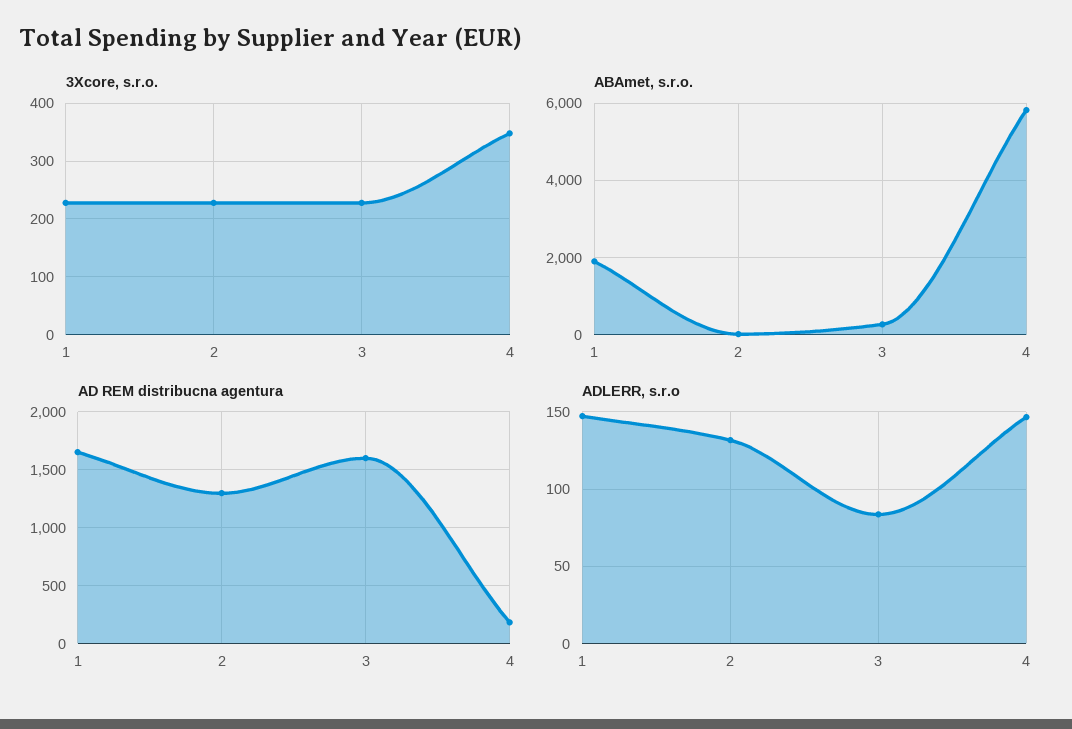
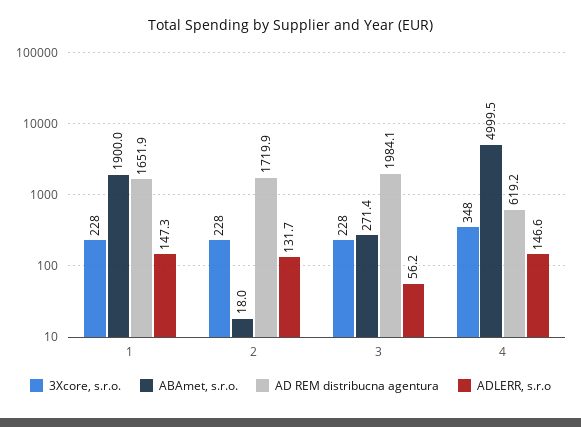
  {
    "3Xcore, s.r.o.": {
      "1": 228,
      "2": 228,
      "3": 228,
      "4": 348
    },
    "ABAmet, s.r.o.": {
      "1": 1900,
      "2": 18,
      "3": 271.4,
-     "4": 5800
+     "4": 4999.5
    },
    "AD REM distribucna agentura": {
      "1": 1651.9,
-     "2": 1300,
+     "2": 1719.9,
-     "3": 1600,
+     "3": 1984.1,
-     "4": 200
+     "4": 619.2
    },
    "ADLERR, s.r.o": {
      "1": 147.3,
      "2": 131.7,
-     "3": 85,
+     "3": 56.2,
      "4": 146.6
    }
  }

